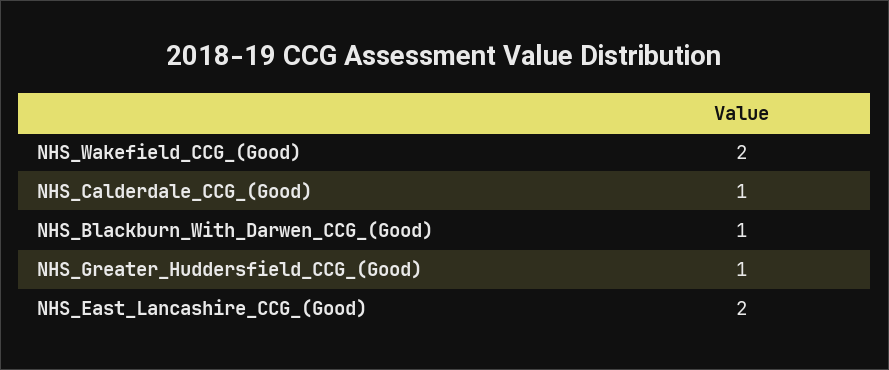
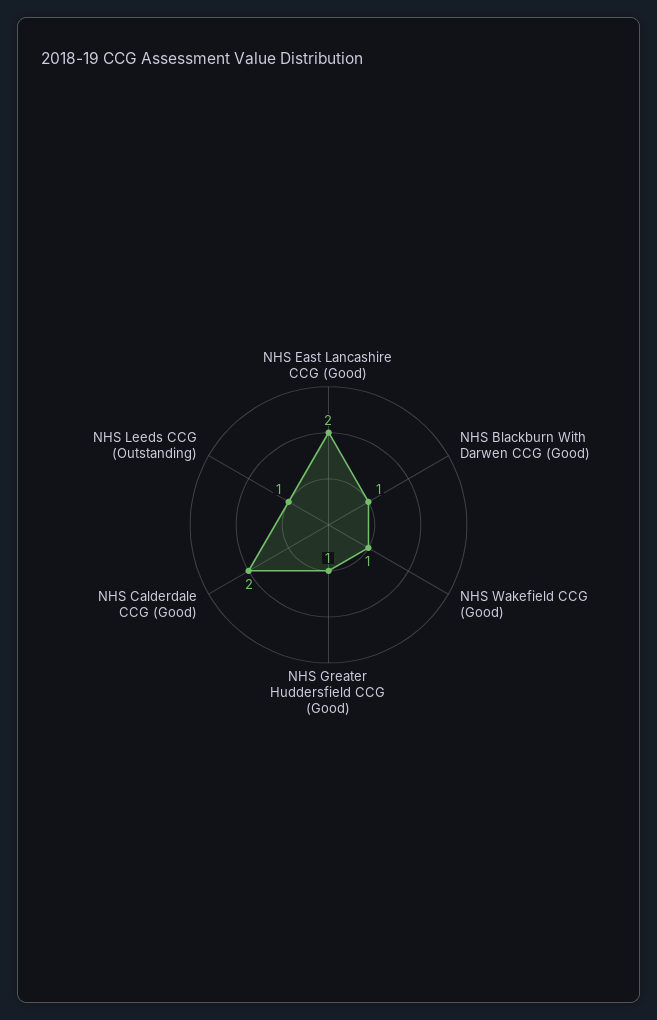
  {
-   "NHS_Wakefield_CCG_(Good)": 2,
+   "NHS_Wakefield_CCG_(Good)": 1,
-   "NHS_Calderdale_CCG_(Good)": 1,
+   "NHS_Calderdale_CCG_(Good)": 2,
    "NHS_Blackburn_With_Darwen_CCG_(Good)": 1,
    "NHS_Greater_Huddersfield_CCG_(Good)": 1,
-   "NHS_East_Lancashire_CCG_(Good)": 2
+   "NHS_East_Lancashire_CCG_(Good)": 2,
+   "NHS Leeds CCG (Outstanding)": 1
  }

